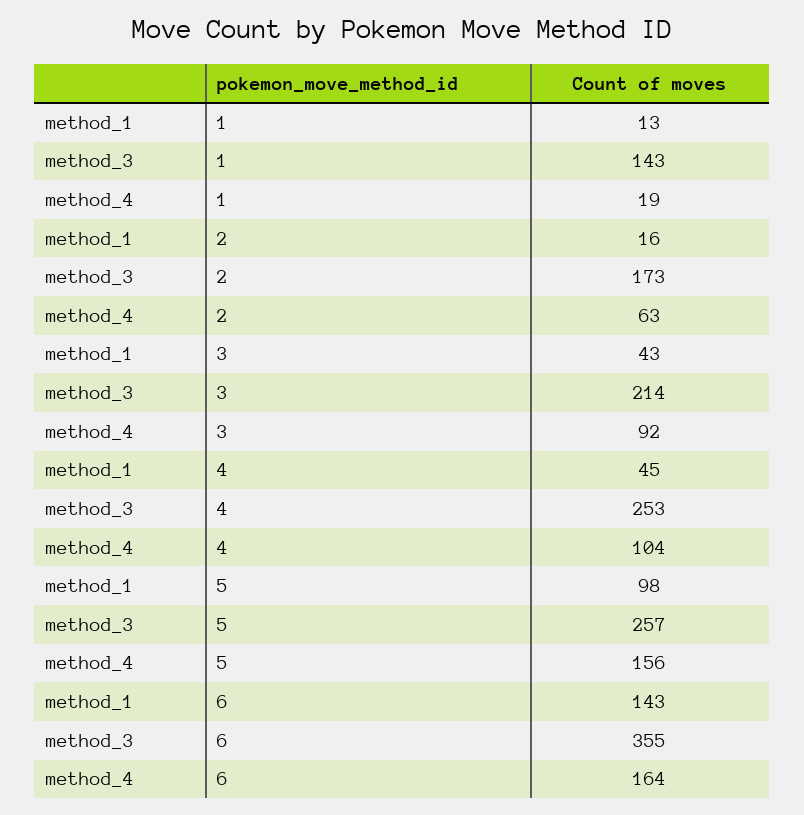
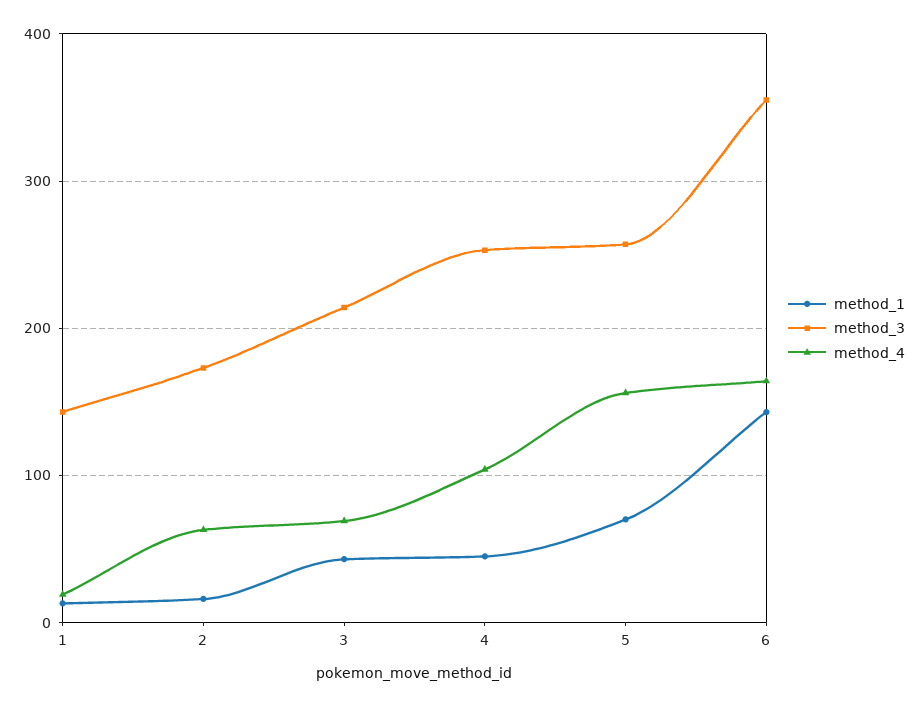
  {
    "method_1": {
      "1": 13,
      "2": 16,
      "3": 43,
      "4": 45,
-     "5": 98,
+     "5": 70,
      "6": 143
    },
    "method_3": {
      "1": 143,
      "2": 173,
      "3": 214,
      "4": 253,
      "5": 257,
      "6": 355
    },
    "method_4": {
      "1": 19,
      "2": 63,
-     "3": 92,
+     "3": 70,
      "4": 104,
      "5": 156,
      "6": 164
    }
  }

